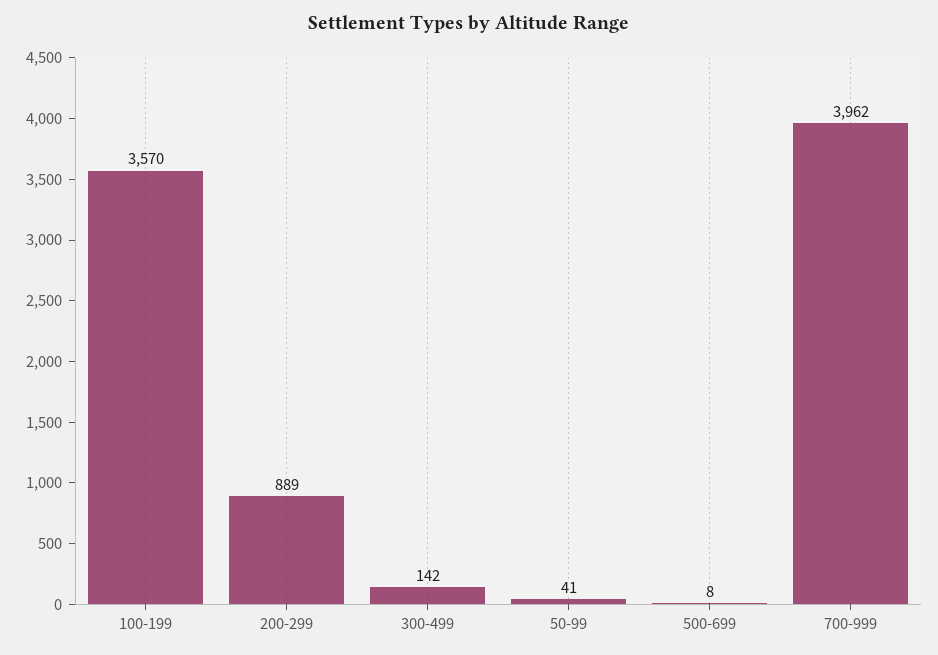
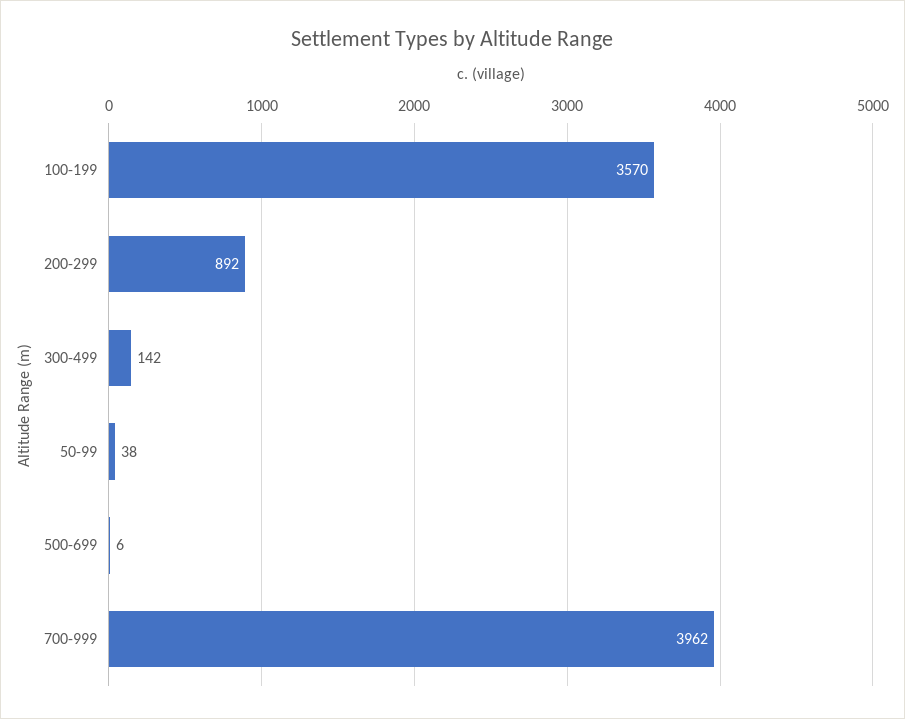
  {
    "100-199": 3570,
-   "200-299": 889,
+   "200-299": 892,
    "300-499": 142,
-   "50-99": 41,
+   "50-99": 38,
-   "500-699": 8,
+   "500-699": 6,
    "700-999": 3962
  }

